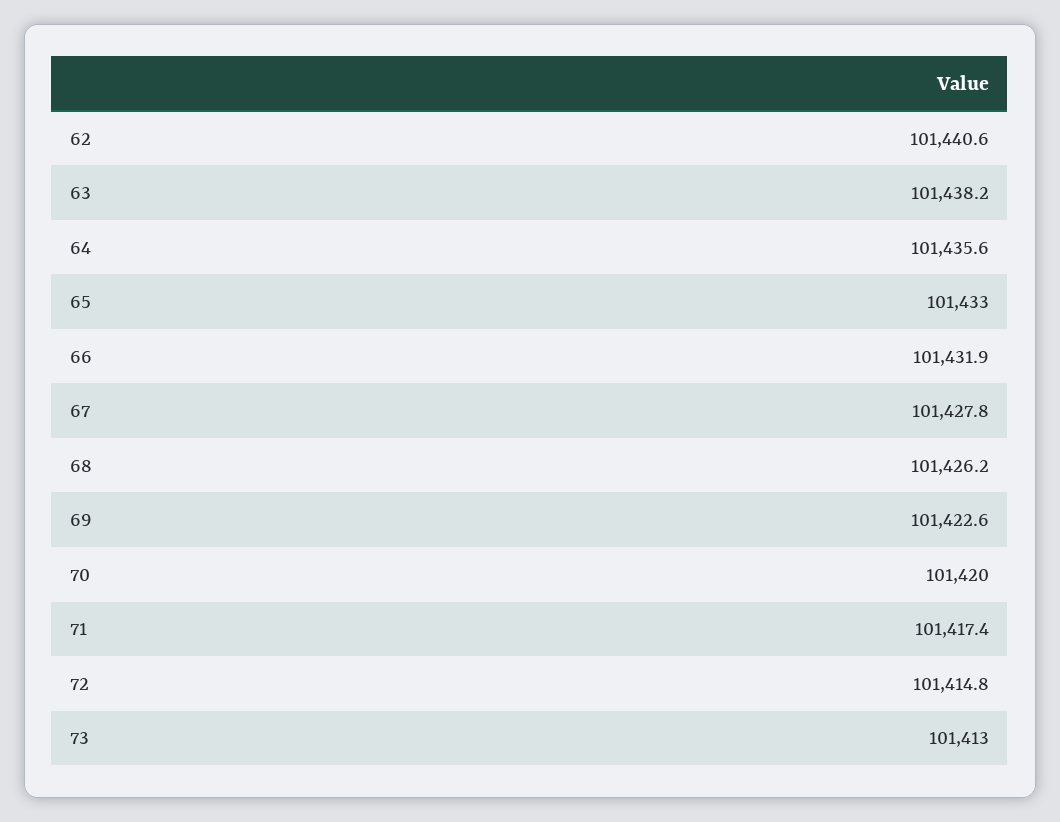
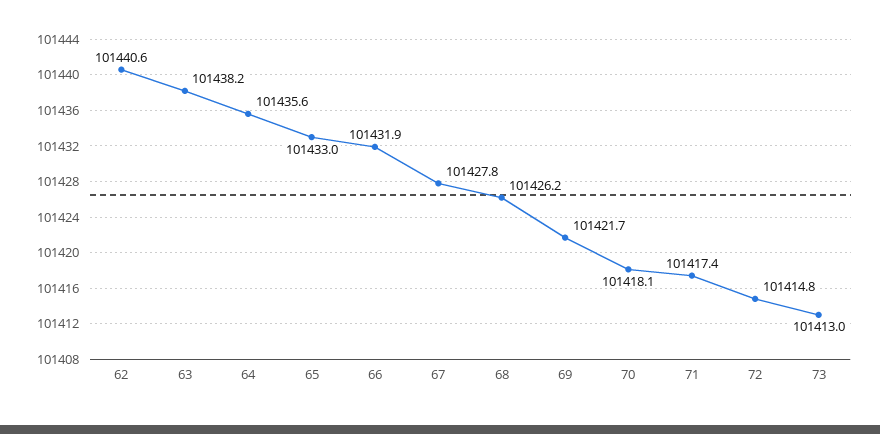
  {
    "62": 101440.6,
    "63": 101438.2,
    "64": 101435.6,
    "65": 101433,
    "66": 101431.9,
    "67": 101427.8,
    "68": 101426.2,
-   "69": 101422.6,
+   "69": 101421.7,
-   "70": 101420,
+   "70": 101418.1,
    "71": 101417.4,
    "72": 101414.8,
    "73": 101413
  }

